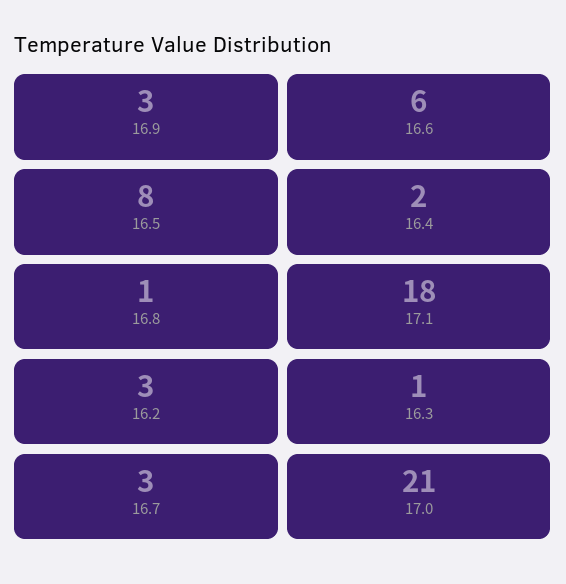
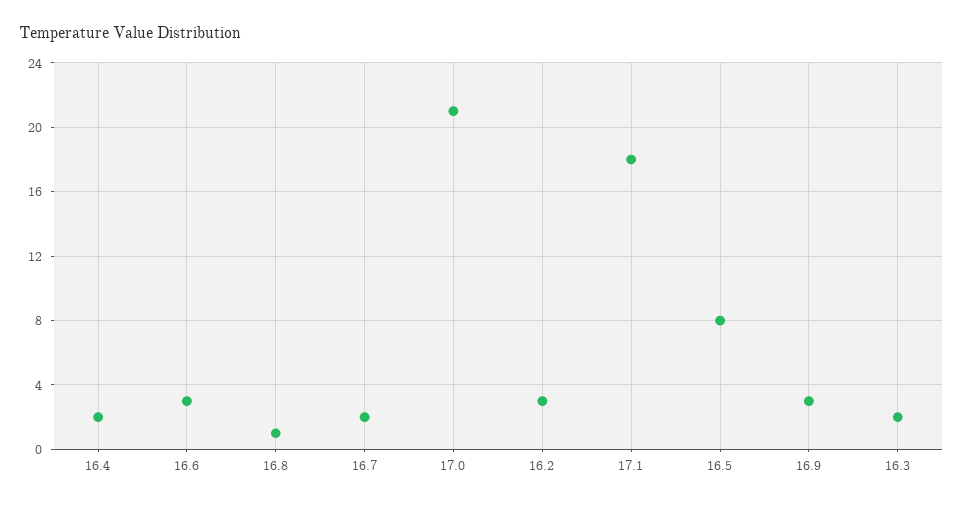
  {
    "16.9": 3,
-   "16.6": 6,
+   "16.6": 3,
    "16.5": 8,
    "16.4": 2,
    "16.8": 1,
    "17.1": 18,
    "16.2": 3,
-   "16.3": 1,
+   "16.3": 2,
-   "16.7": 3,
+   "16.7": 2,
    "17.0": 21
  }

